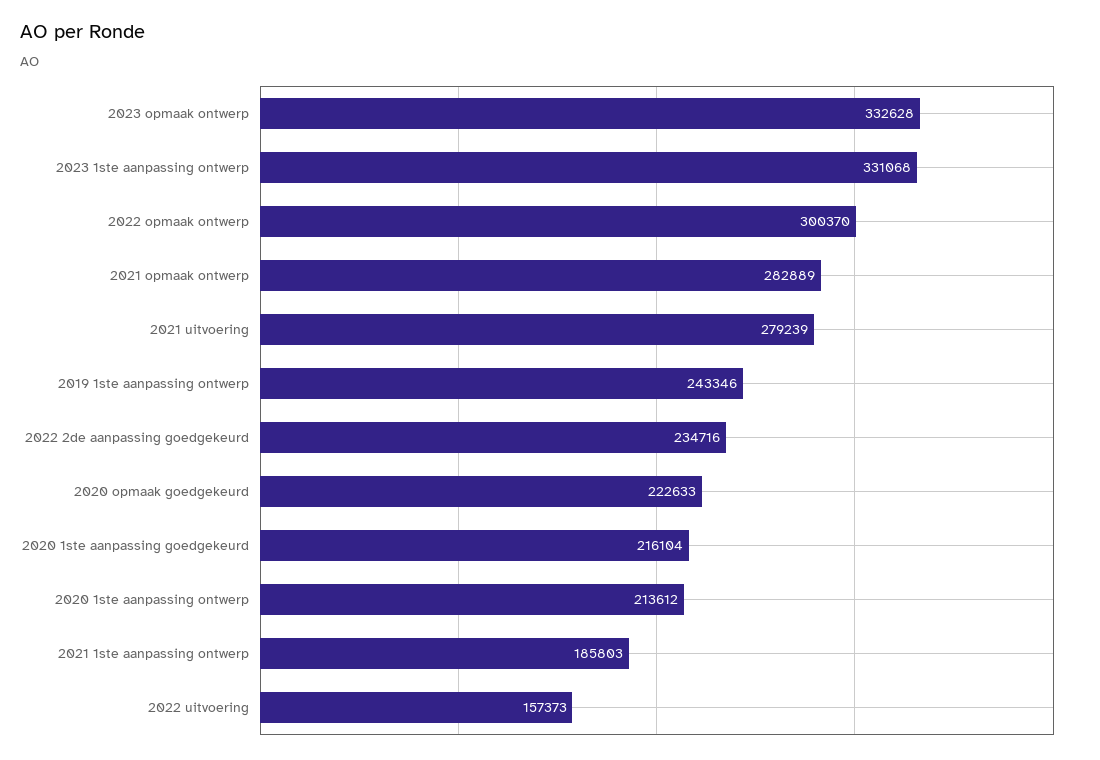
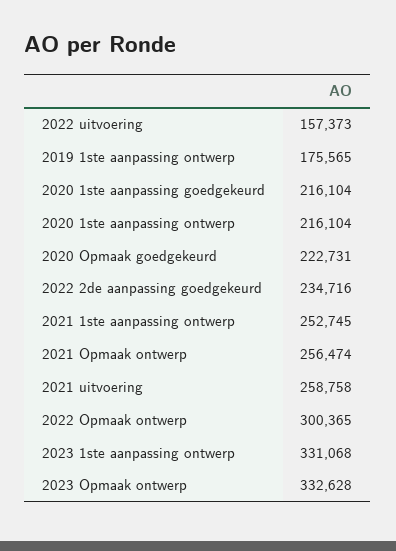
  {
    "2023 opmaak ontwerp": 332628,
    "2023 1ste aanpassing ontwerp": 331068,
-   "2022 opmaak ontwerp": 300370,
+   "2022 opmaak ontwerp": 300365,
-   "2021 opmaak ontwerp": 282889,
+   "2021 opmaak ontwerp": 256474,
-   "2021 uitvoering": 279239,
+   "2021 uitvoering": 258758,
-   "2019 1ste aanpassing ontwerp": 243346,
+   "2019 1ste aanpassing ontwerp": 175565,
    "2022 2de aanpassing goedgekeurd": 234716,
-   "2020 opmaak goedgekeurd": 222633,
+   "2020 opmaak goedgekeurd": 222731,
    "2020 1ste aanpassing goedgekeurd": 216104,
-   "2020 1ste aanpassing ontwerp": 213612,
+   "2020 1ste aanpassing ontwerp": 216104,
-   "2021 1ste aanpassing ontwerp": 185803,
+   "2021 1ste aanpassing ontwerp": 252745,
    "2022 uitvoering": 157373
  }

